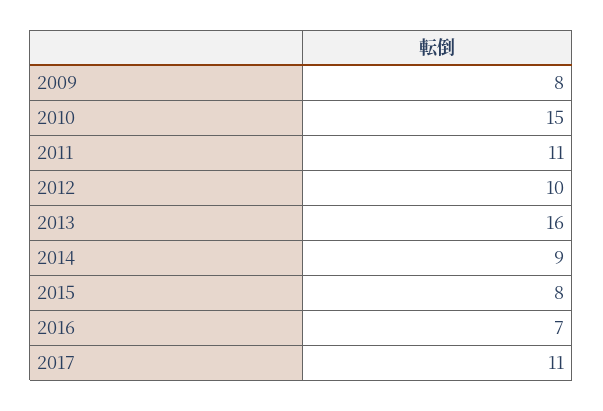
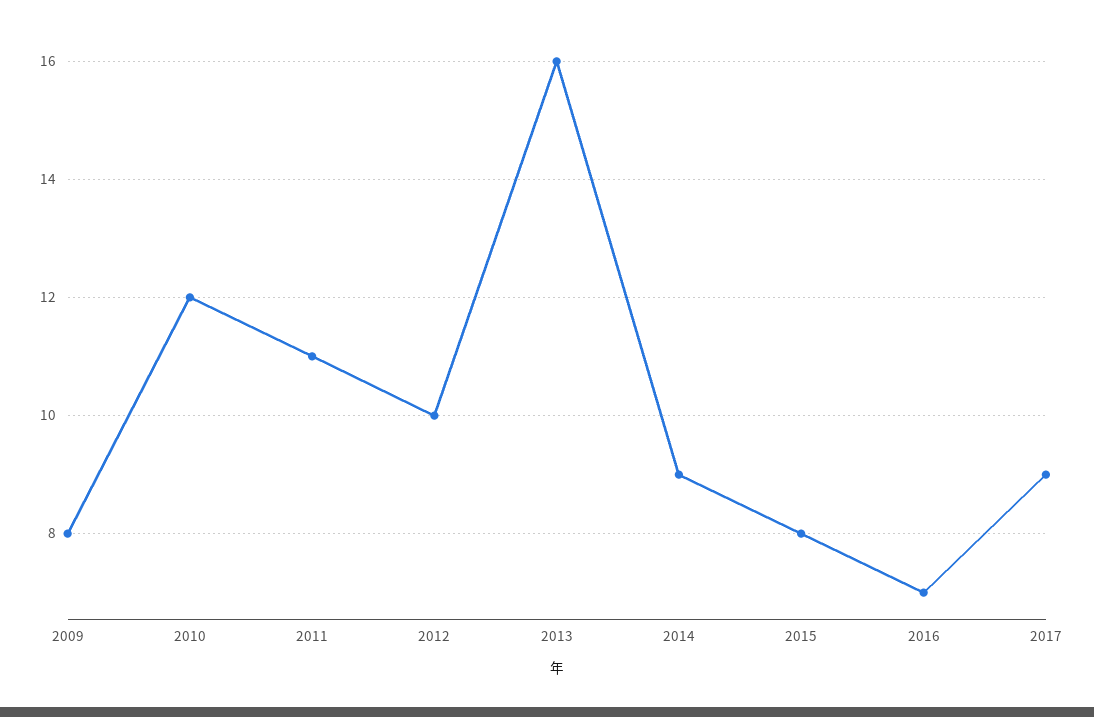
  {
    "2009": 8,
-   "2010": 15,
+   "2010": 12,
    "2011": 11,
    "2012": 10,
    "2013": 16,
    "2014": 9,
    "2015": 8,
    "2016": 7,
-   "2017": 11
+   "2017": 9
  }

